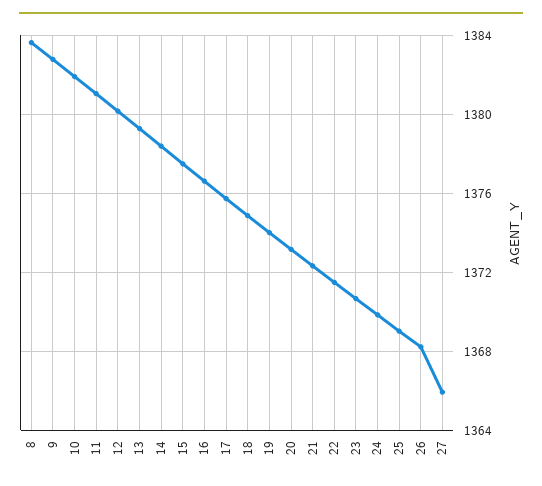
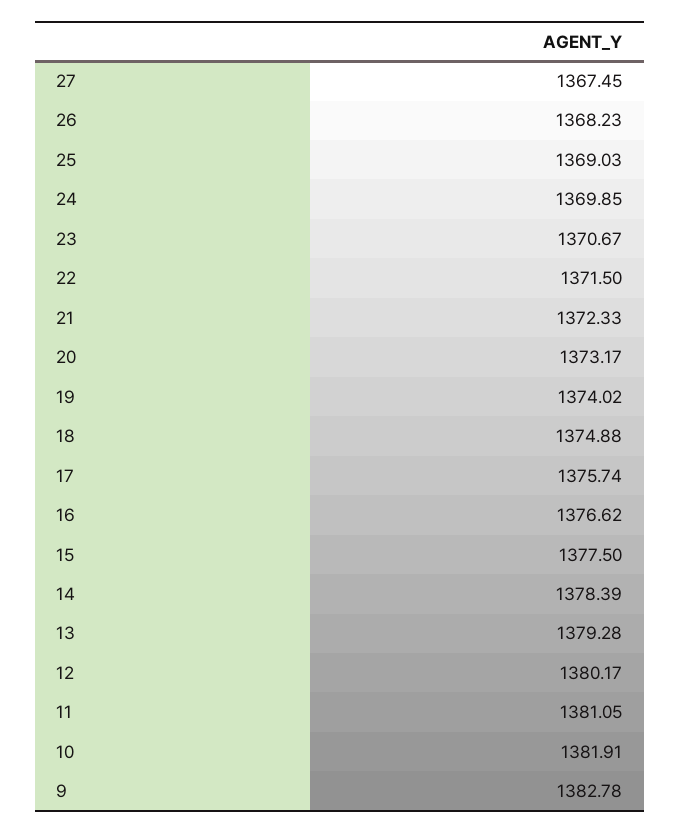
  {
-   "8": 1383.5,
    "9": 1382.78,
    "10": 1381.91,
    "11": 1381.05,
    "12": 1380.17,
    "13": 1379.28,
    "14": 1378.39,
    "15": 1377.5,
    "16": 1376.62,
    "17": 1375.74,
    "18": 1374.88,
    "19": 1374.02,
    "20": 1373.17,
    "21": 1372.33,
    "22": 1371.5,
    "23": 1370.67,
    "24": 1369.85,
    "25": 1369.03,
    "26": 1368.23,
-   "27": 1366
+   "27": 1367.45
  }

